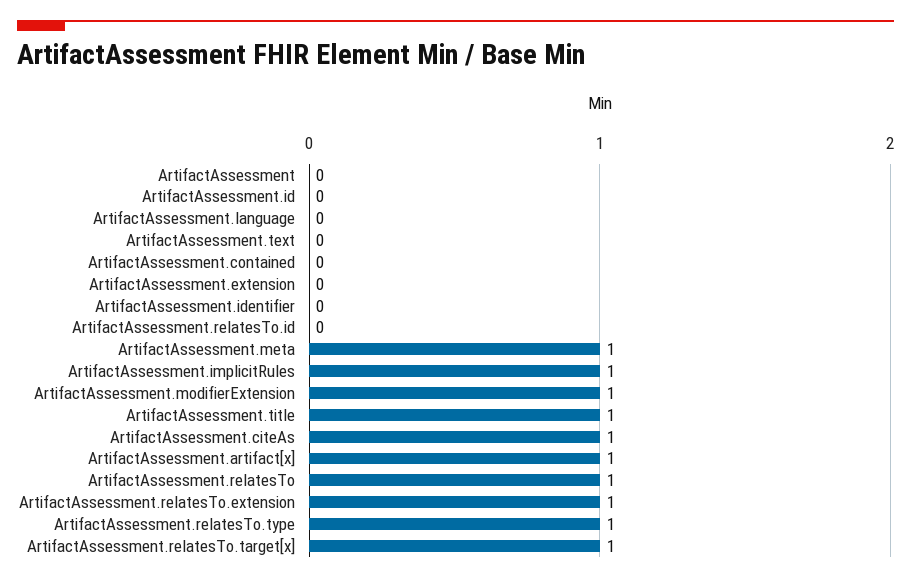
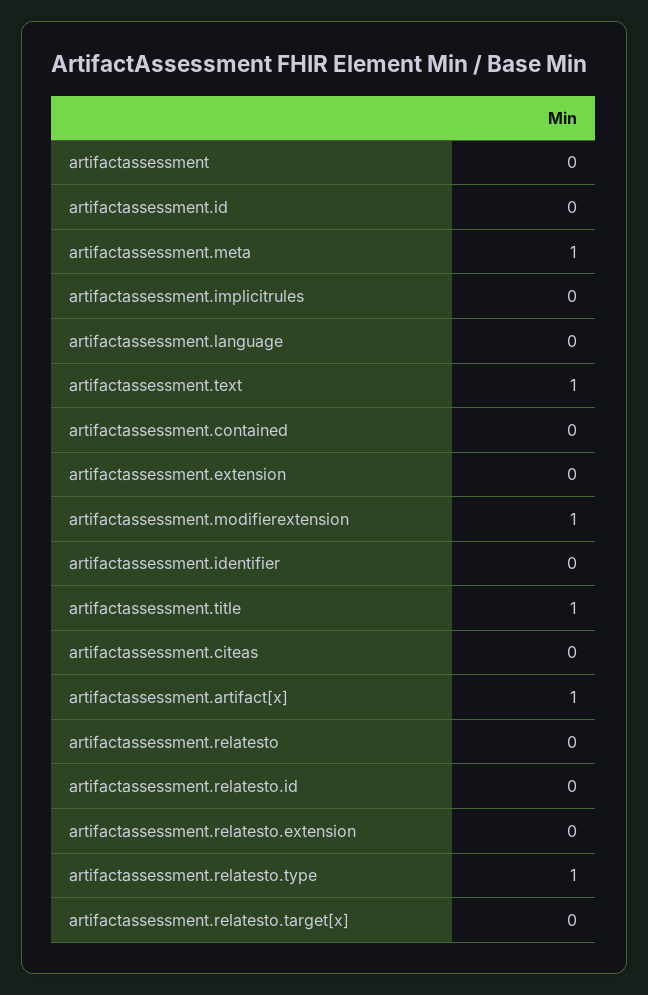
  {
    "ArtifactAssessment": 0,
    "ArtifactAssessment.id": 0,
    "ArtifactAssessment.language": 0,
-   "ArtifactAssessment.text": 0,
+   "ArtifactAssessment.text": 1,
    "ArtifactAssessment.contained": 0,
    "ArtifactAssessment.extension": 0,
    "ArtifactAssessment.identifier": 0,
    "ArtifactAssessment.relatesTo.id": 0,
    "ArtifactAssessment.meta": 1,
-   "ArtifactAssessment.implicitRules": 1,
+   "ArtifactAssessment.implicitRules": 0,
    "ArtifactAssessment.modifierExtension": 1,
    "ArtifactAssessment.title": 1,
-   "ArtifactAssessment.citeAs": 1,
+   "ArtifactAssessment.citeAs": 0,
    "ArtifactAssessment.artifact[x]": 1,
-   "ArtifactAssessment.relatesTo": 1,
+   "ArtifactAssessment.relatesTo": 0,
-   "ArtifactAssessment.relatesTo.extension": 1,
+   "ArtifactAssessment.relatesTo.extension": 0,
    "ArtifactAssessment.relatesTo.type": 1,
-   "ArtifactAssessment.relatesTo.target[x]": 1
+   "ArtifactAssessment.relatesTo.target[x]": 0
  }

